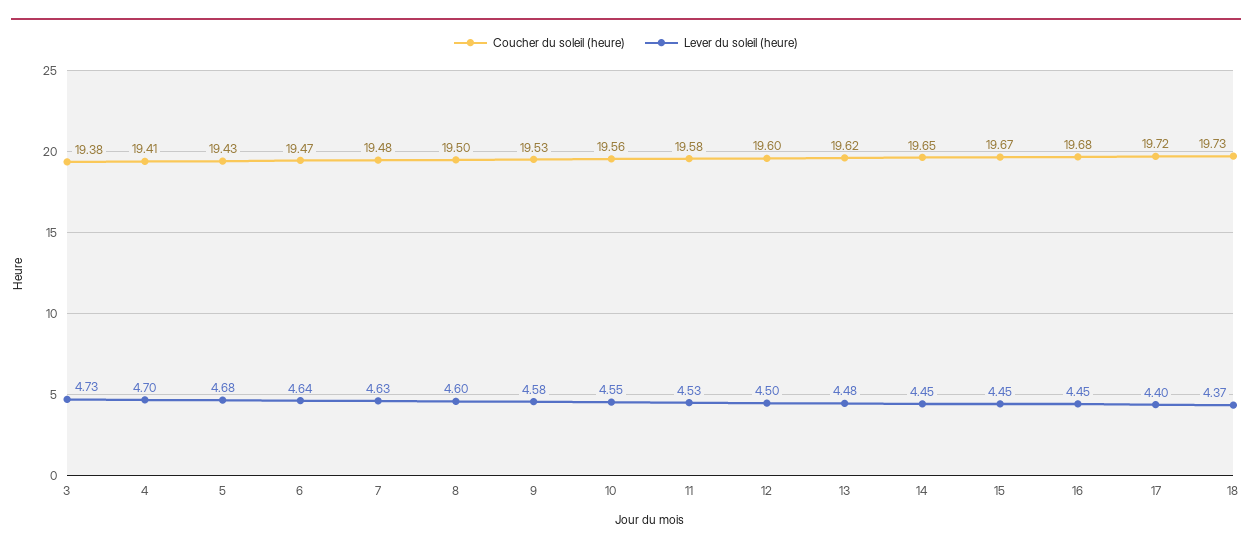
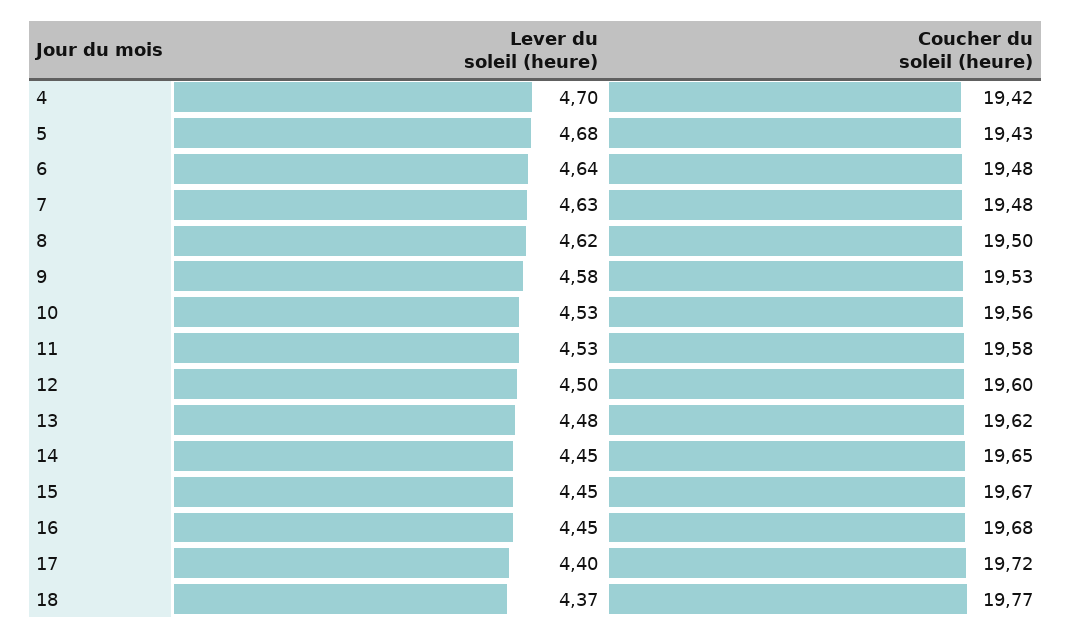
  {
    "Coucher du soleil (heure)": {
-     "3": 19.38,
-     "4": 19.41,
+     "4": 19.42,
      "5": 19.43,
-     "6": 19.47,
+     "6": 19.48,
      "7": 19.48,
      "8": 19.5,
      "9": 19.53,
      "10": 19.56,
      "11": 19.58,
      "12": 19.6,
      "13": 19.62,
      "14": 19.65,
      "15": 19.67,
      "16": 19.68,
      "17": 19.72,
-     "18": 19.73
+     "18": 19.77
    },
    "Lever du soleil (heure)": {
-     "3": 4.73,
      "4": 4.7,
      "5": 4.68,
      "6": 4.64,
      "7": 4.63,
-     "8": 4.6,
+     "8": 4.62,
      "9": 4.58,
-     "10": 4.55,
+     "10": 4.53,
      "11": 4.53,
      "12": 4.5,
      "13": 4.48,
      "14": 4.45,
      "15": 4.45,
      "16": 4.45,
      "17": 4.4,
      "18": 4.37
    }
  }

